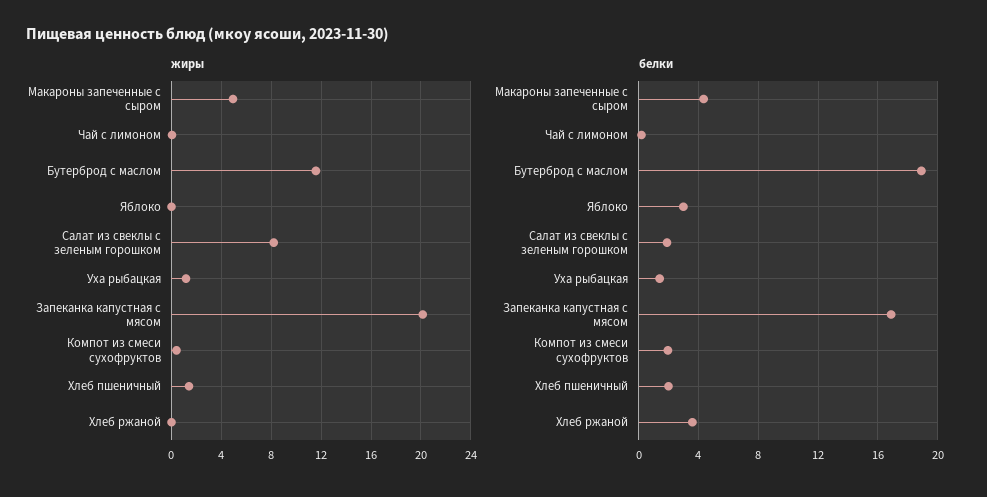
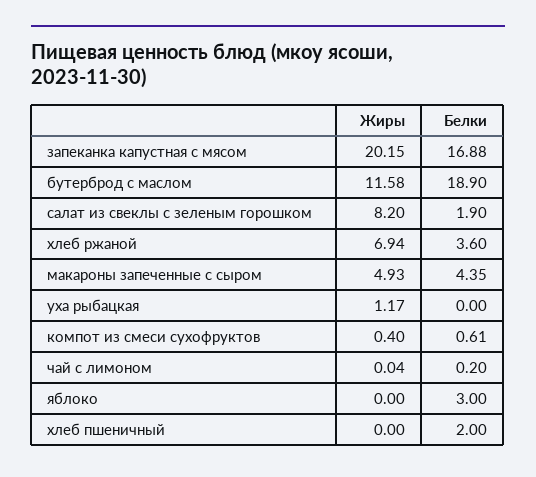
  {
    "жиры": {
      "Макароны запеченные с сыром": 4.93,
      "Чай с лимоном": 0.04,
      "Бутерброд с маслом": 11.58,
      "Яблоко": 0,
      "Салат из свеклы с зеленым горошком": 8.2,
      "Уха рыбацкая": 1.17,
      "Запеканка капустная с мясом": 20.15,
      "Компот из смеси сухофруктов": 0.4,
-     "Хлеб пшеничный": 1.5,
+     "Хлеб пшеничный": 0,
-     "Хлеб ржаной": 0
+     "Хлеб ржаной": 6.94
    },
    "белки": {
      "Макароны запеченные с сыром": 4.35,
      "Чай с лимоном": 0.2,
      "Бутерброд с маслом": 18.9,
      "Яблоко": 3,
      "Салат из свеклы с зеленым горошком": 1.9,
-     "Уха рыбацкая": 1.5,
+     "Уха рыбацкая": 0,
      "Запеканка капустная с мясом": 16.88,
-     "Компот из смеси сухофруктов": 2,
+     "Компот из смеси сухофруктов": 0.61,
      "Хлеб пшеничный": 2,
      "Хлеб ржаной": 3.6
    }
  }

